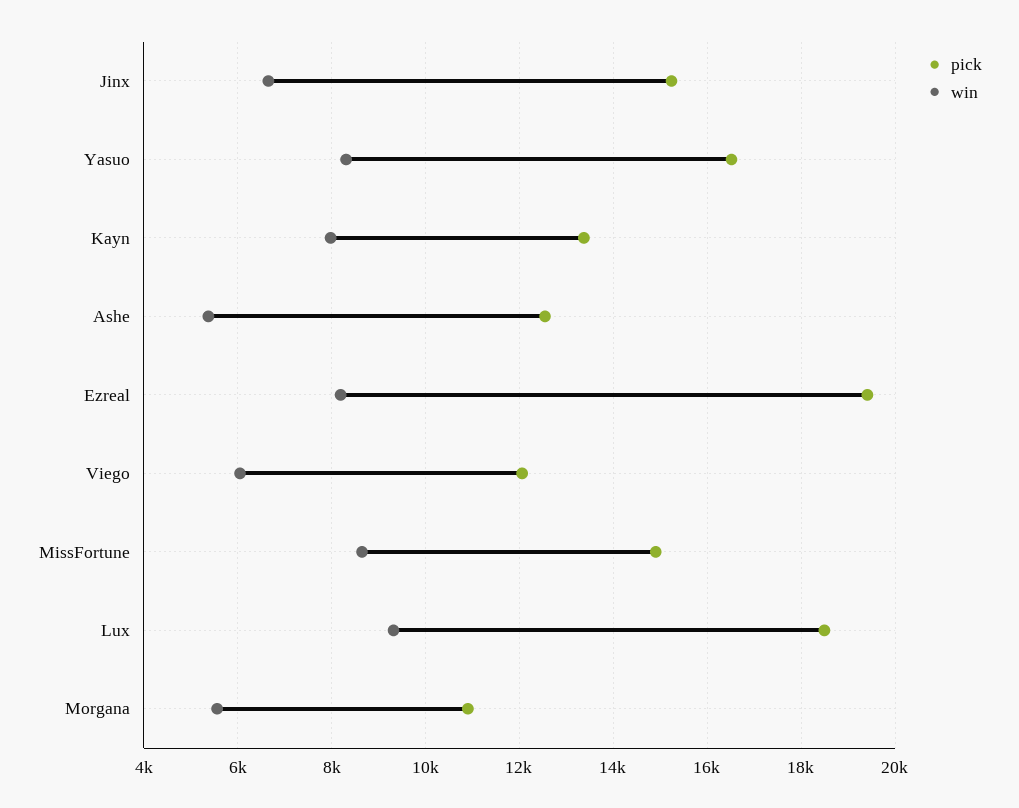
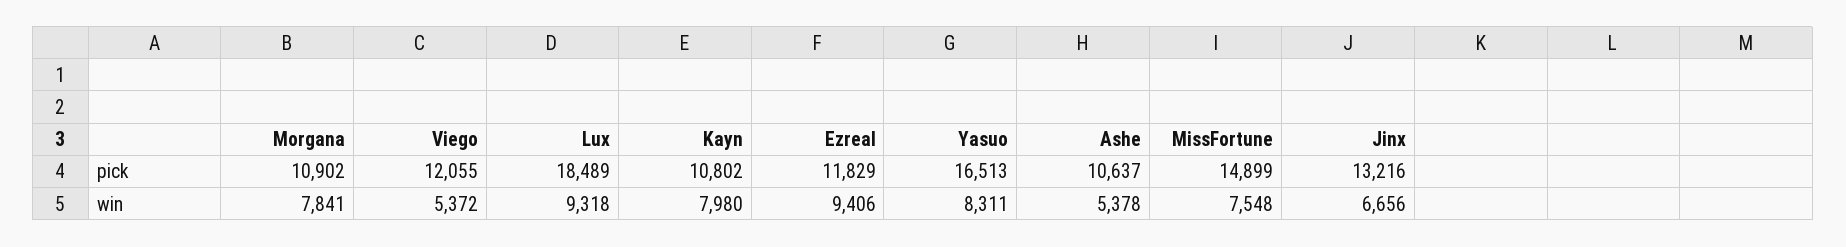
  {
    "pick": {
-     "Jinx": 15200,
+     "Jinx": 13216,
      "Yasuo": 16513,
-     "Kayn": 13400,
+     "Kayn": 10802,
-     "Ashe": 12600,
+     "Ashe": 10637,
-     "Ezreal": 19400,
+     "Ezreal": 11829,
      "Viego": 12055,
      "MissFortune": 14899,
      "Lux": 18489,
      "Morgana": 10902
    },
    "win": {
      "Jinx": 6656,
      "Yasuo": 8311,
      "Kayn": 7980,
      "Ashe": 5378,
-     "Ezreal": 8200,
+     "Ezreal": 9406,
-     "Viego": 6000,
+     "Viego": 5372,
-     "MissFortune": 8600,
+     "MissFortune": 7548,
      "Lux": 9318,
-     "Morgana": 5600
+     "Morgana": 7841
    }
  }

